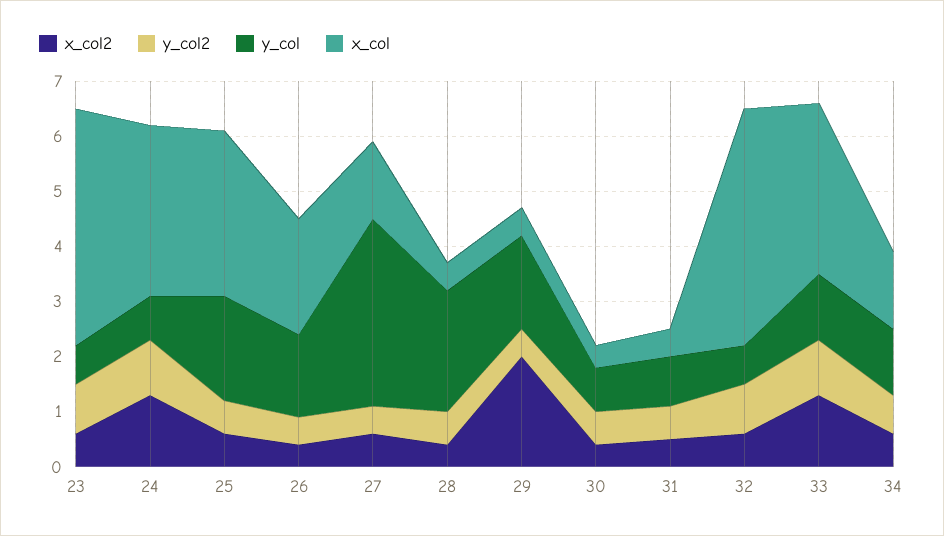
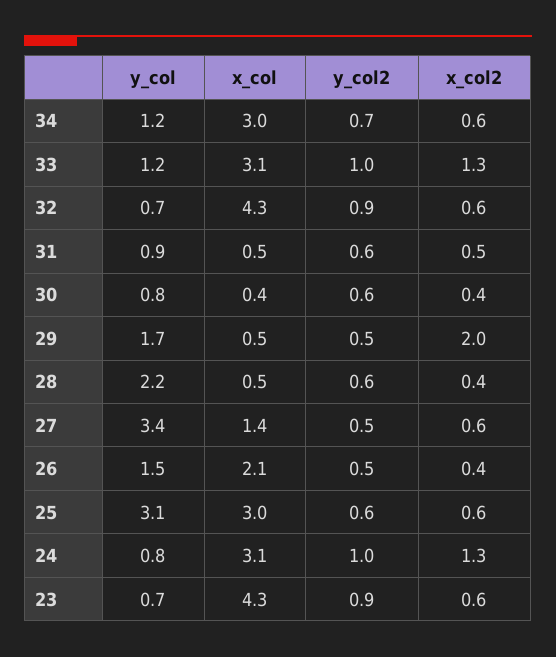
  {
    "x_col2": {
      "23": 0.6,
      "24": 1.3,
      "25": 0.6,
      "26": 0.4,
      "27": 0.6,
      "28": 0.4,
      "29": 2,
      "30": 0.4,
      "31": 0.5,
      "32": 0.6,
      "33": 1.3,
      "34": 0.6
    },
    "y_col2": {
      "23": 0.9,
      "24": 1,
      "25": 0.6,
      "26": 0.5,
      "27": 0.5,
      "28": 0.6,
      "29": 0.5,
      "30": 0.6,
      "31": 0.6,
      "32": 0.9,
      "33": 1,
      "34": 0.7
    },
    "y_col": {
      "23": 0.7,
      "24": 0.8,
-     "25": 2,
+     "25": 3.1,
      "26": 1.5,
      "27": 3.4,
      "28": 2.2,
      "29": 1.7,
      "30": 0.8,
      "31": 0.9,
      "32": 0.7,
      "33": 1.2,
      "34": 1.2
    },
    "x_col": {
      "23": 4.3,
      "24": 3.1,
      "25": 3,
      "26": 2.1,
      "27": 1.4,
      "28": 0.5,
      "29": 0.5,
      "30": 0.4,
      "31": 0.5,
      "32": 4.3,
      "33": 3.1,
-     "34": 1.5
+     "34": 3
    }
  }

